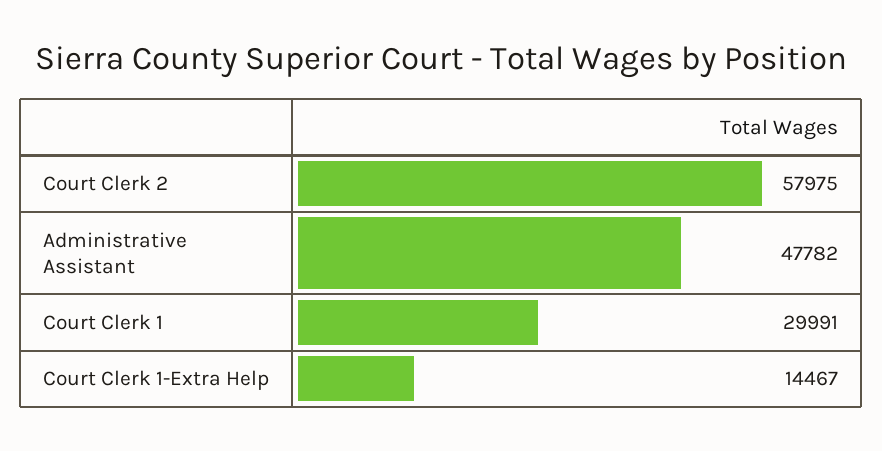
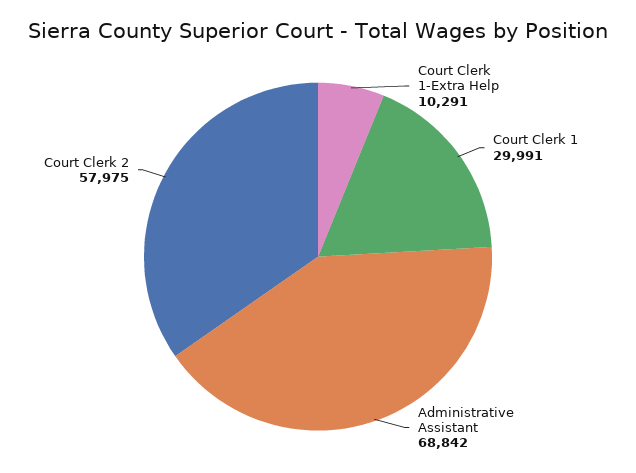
  {
    "Court Clerk 2": 57975,
-   "Administrative Assistant": 47782,
+   "Administrative Assistant": 68842,
    "Court Clerk 1": 29991,
-   "Court Clerk 1-Extra Help": 14467
+   "Court Clerk 1-Extra Help": 10291
  }

